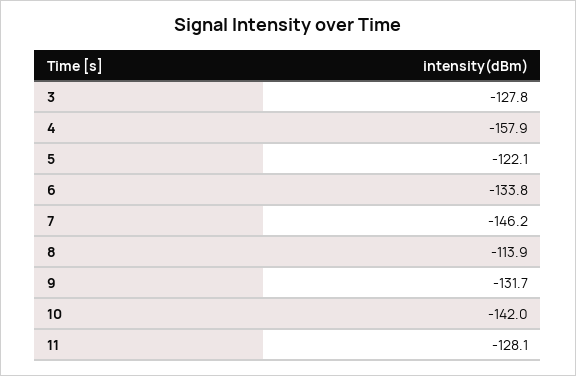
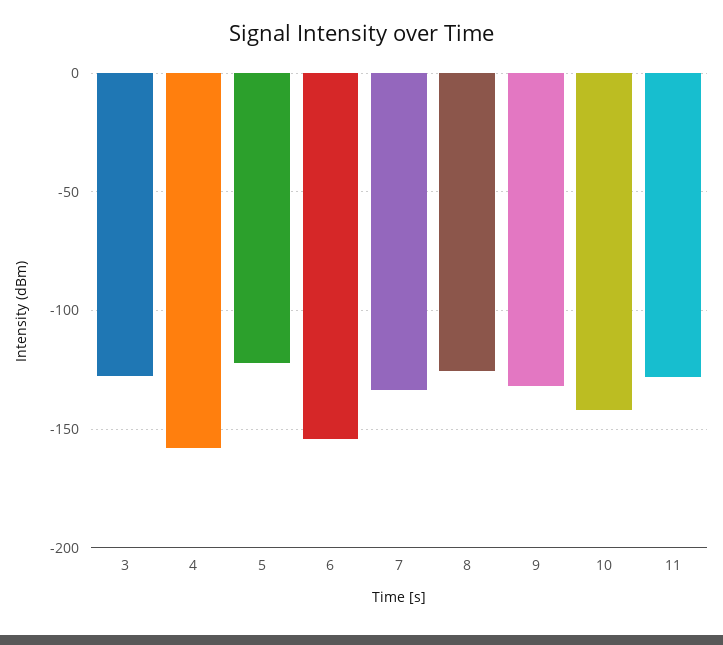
  {
    "3": -127.8,
    "4": -157.9,
    "5": -122.1,
-   "6": -133.8,
+   "6": -155,
-   "7": -146.2,
+   "7": -135,
-   "8": -113.9,
+   "8": -125,
    "9": -131.7,
    "10": -142,
    "11": -128.1
  }

